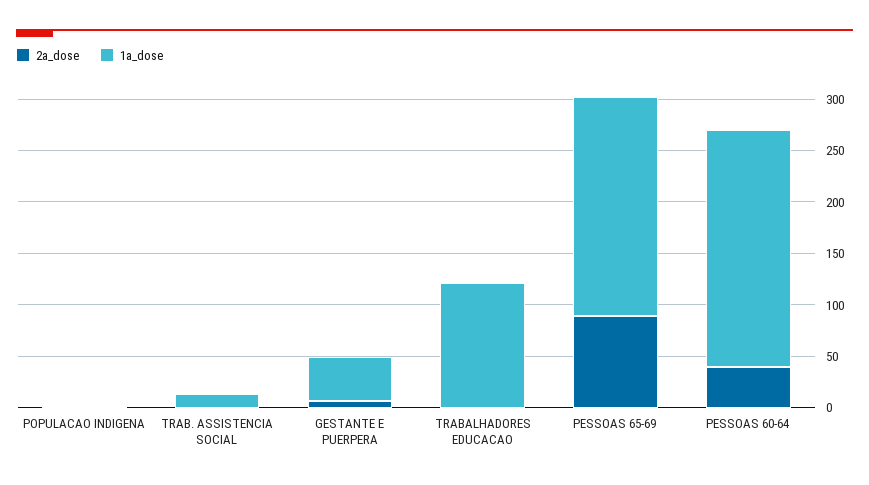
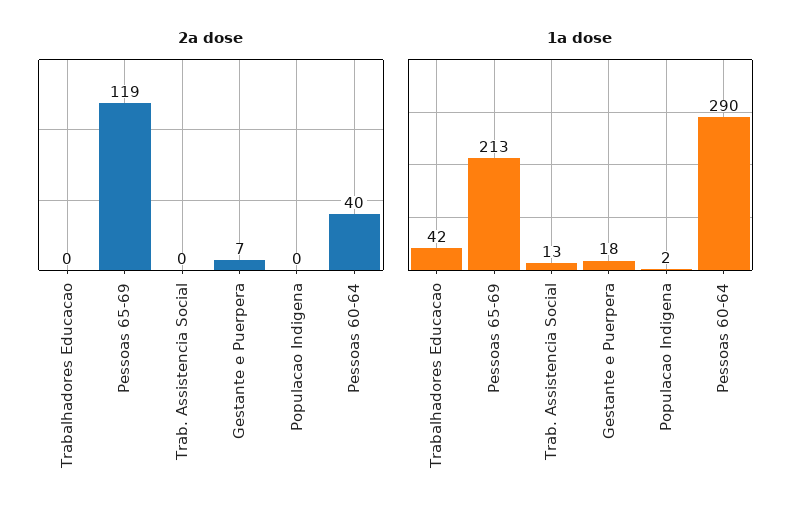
  {
    "2a_dose": {
      "POPULACAO INDIGENA": 0,
      "TRAB. ASSISTENCIA SOCIAL": 0,
      "GESTANTE E PUERPERA": 7,
      "TRABALHADORES EDUCACAO": 0,
-     "PESSOAS 65-69": 90,
+     "PESSOAS 65-69": 119,
      "PESSOAS 60-64": 40
    },
    "1a_dose": {
      "POPULACAO INDIGENA": 2,
      "TRAB. ASSISTENCIA SOCIAL": 13,
-     "GESTANTE E PUERPERA": 40,
+     "GESTANTE E PUERPERA": 18,
-     "TRABALHADORES EDUCACAO": 120,
+     "TRABALHADORES EDUCACAO": 42,
      "PESSOAS 65-69": 213,
-     "PESSOAS 60-64": 230
+     "PESSOAS 60-64": 290
    }
  }

